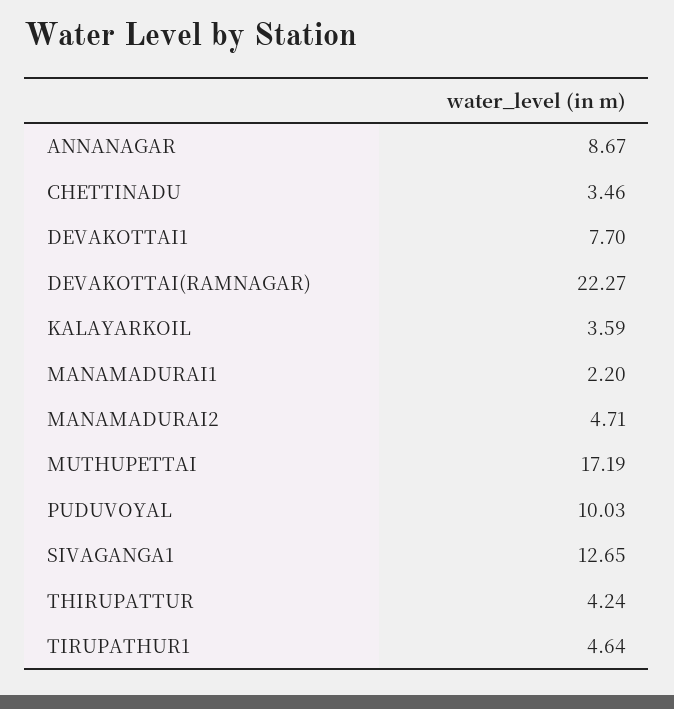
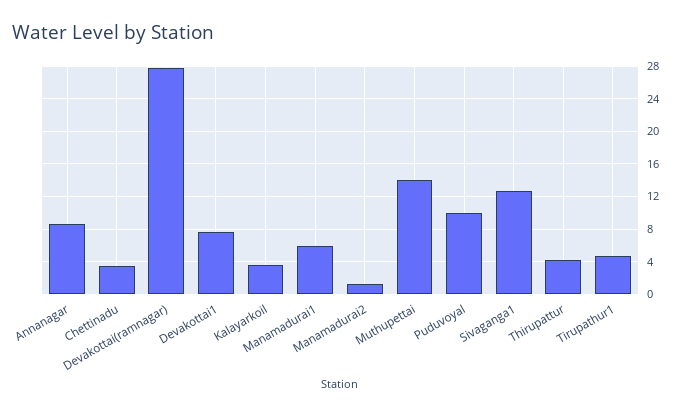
  {
    "ANNANAGAR": 8.67,
    "CHETTINADU": 3.46,
    "DEVAKOTTAI1": 7.7,
-   "DEVAKOTTAI(RAMNAGAR)": 22.27,
+   "DEVAKOTTAI(RAMNAGAR)": 28,
    "KALAYARKOIL": 3.59,
-   "MANAMADURAI1": 2.2,
+   "MANAMADURAI1": 6,
-   "MANAMADURAI2": 4.71,
+   "MANAMADURAI2": 1,
-   "MUTHUPETTAI": 17.19,
+   "MUTHUPETTAI": 14,
    "PUDUVOYAL": 10.03,
    "SIVAGANGA1": 12.65,
    "THIRUPATTUR": 4.24,
    "TIRUPATHUR1": 4.64
  }

